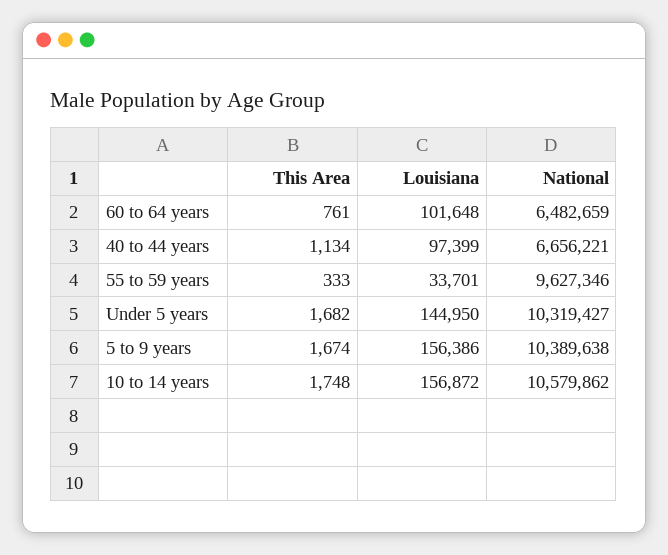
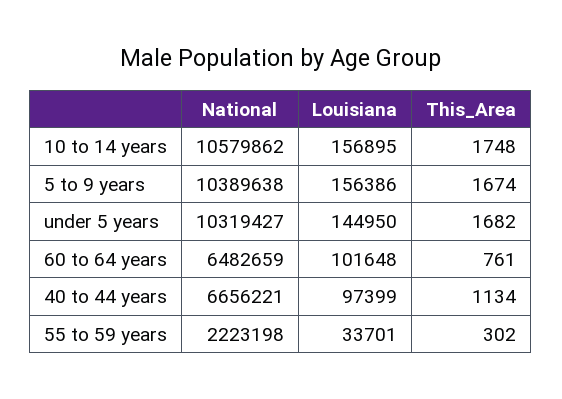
  {
    "This Area": {
      "60 to 64 years": 761,
      "40 to 44 years": 1134,
-     "55 to 59 years": 333,
+     "55 to 59 years": 302,
      "Under 5 years": 1682,
      "5 to 9 years": 1674,
      "10 to 14 years": 1748
    },
    "Louisiana": {
      "60 to 64 years": 101648,
      "40 to 44 years": 97399,
      "55 to 59 years": 33701,
      "Under 5 years": 144950,
      "5 to 9 years": 156386,
-     "10 to 14 years": 156872
+     "10 to 14 years": 156895
    },
    "National": {
      "60 to 64 years": 6482659,
      "40 to 44 years": 6656221,
-     "55 to 59 years": 9627346,
+     "55 to 59 years": 2223198,
      "Under 5 years": 10319427,
      "5 to 9 years": 10389638,
      "10 to 14 years": 10579862
    }
  }

